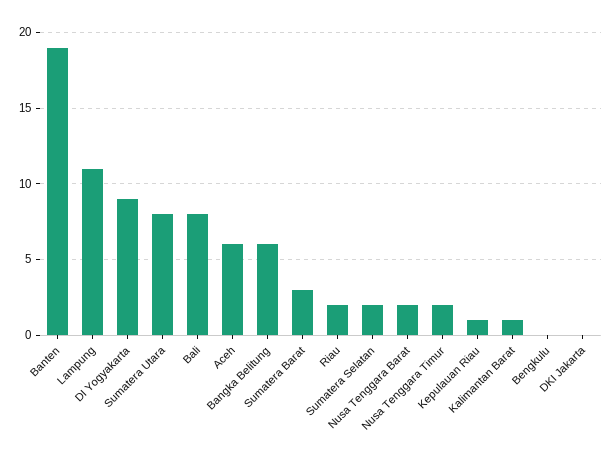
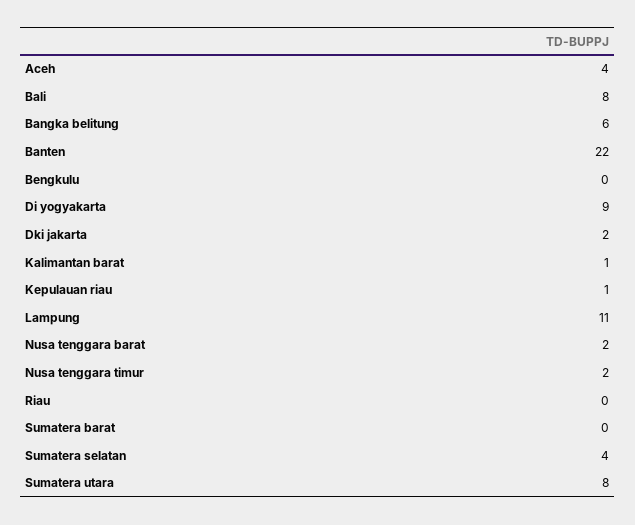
  {
-   "Banten": 19,
+   "Banten": 22,
    "Lampung": 11,
    "DI Yogyakarta": 9,
    "Sumatera Utara": 8,
    "Bali": 8,
-   "Aceh": 6,
+   "Aceh": 4,
    "Bangka Belitung": 6,
-   "Sumatera Barat": 3,
+   "Sumatera Barat": 0,
-   "Riau": 2,
+   "Riau": 0,
-   "Sumatera Selatan": 2,
+   "Sumatera Selatan": 4,
    "Nusa Tenggara Barat": 2,
    "Nusa Tenggara Timur": 2,
    "Kepulauan Riau": 1,
    "Kalimantan Barat": 1,
    "Bengkulu": 0,
-   "DKI Jakarta": 0
+   "DKI Jakarta": 2
  }

